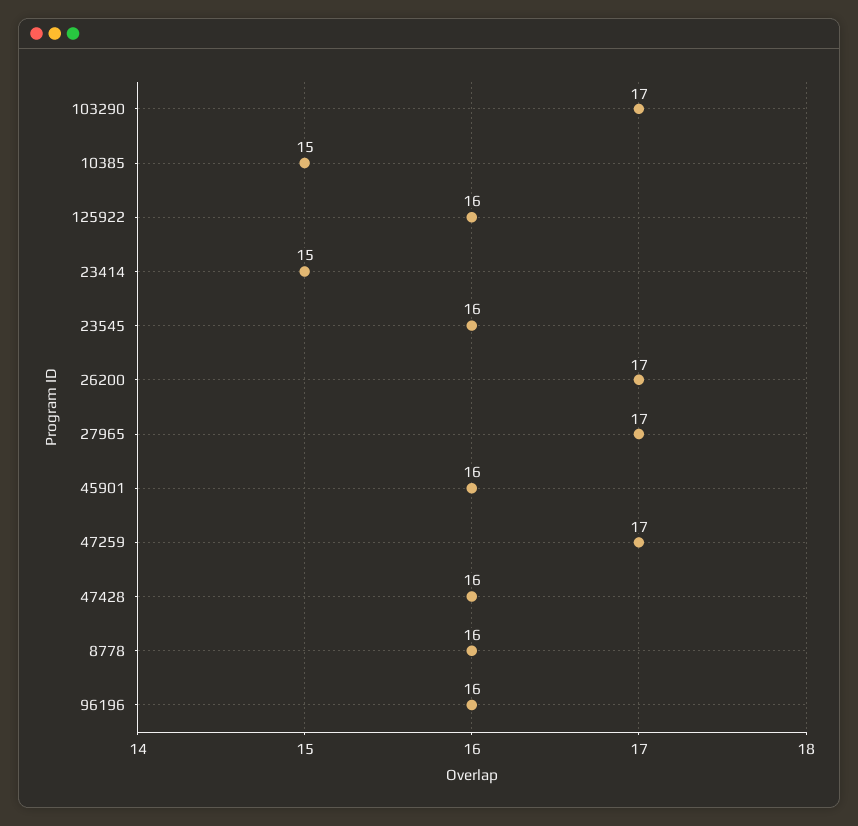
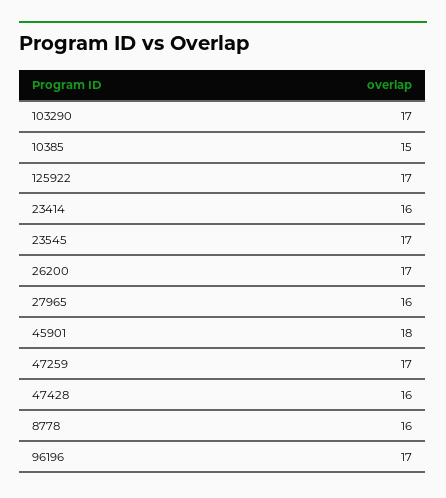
  {
    "103290": 17,
    "10385": 15,
-   "125922": 16,
+   "125922": 17,
-   "23414": 15,
+   "23414": 16,
-   "23545": 16,
+   "23545": 17,
    "26200": 17,
-   "27965": 17,
+   "27965": 16,
-   "45901": 16,
+   "45901": 18,
    "47259": 17,
    "47428": 16,
    "8778": 16,
-   "96196": 16
+   "96196": 17
  }

